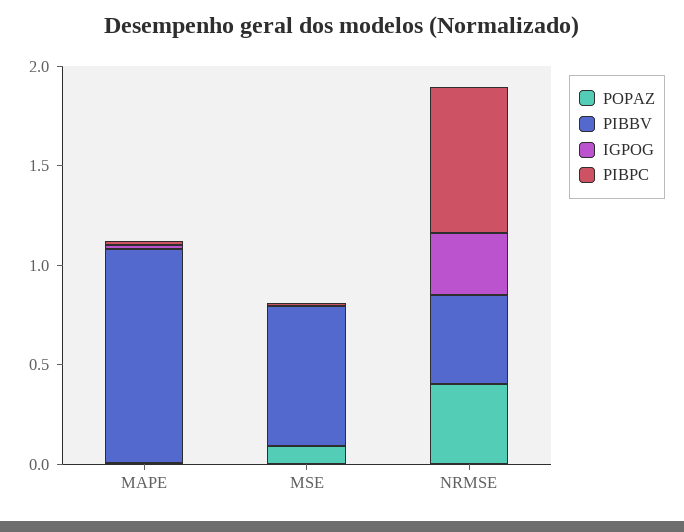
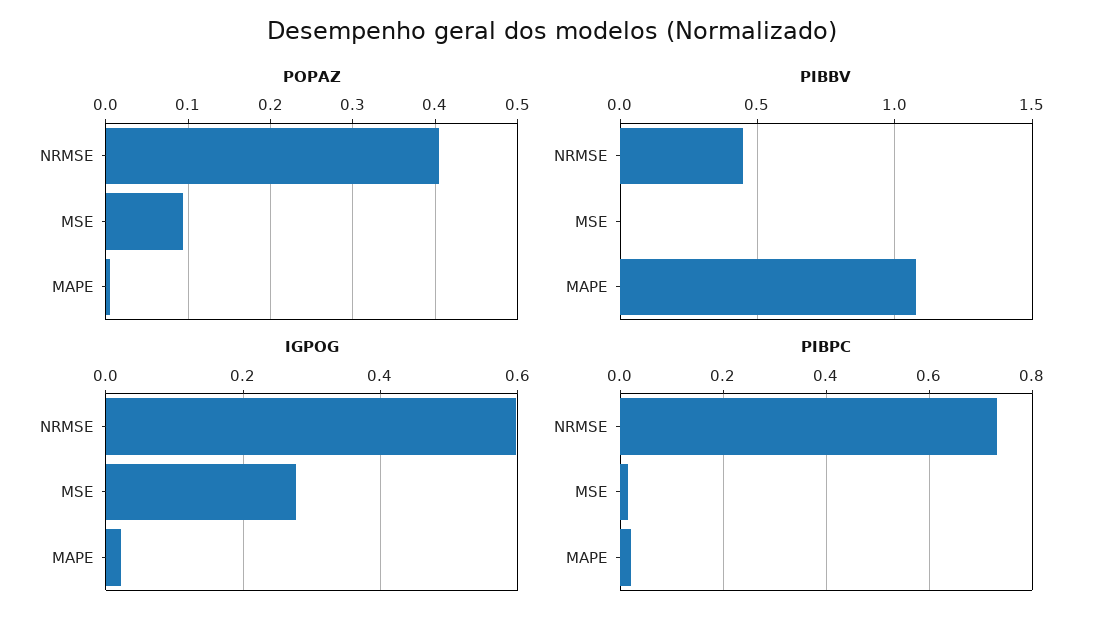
  {
    "POPAZ": {
      "MAPE": 0,
      "MSE": 0.09,
      "NRMSE": 0.41
    },
    "PIBBV": {
      "MAPE": 1.1,
-     "MSE": 0.7,
+     "MSE": 0,
      "NRMSE": 0.45
    },
    "IGPOG": {
      "MAPE": 0.02,
-     "MSE": 0,
+     "MSE": 0.28,
-     "NRMSE": 0.3
+     "NRMSE": 0.6
    },
    "PIBPC": {
      "MAPE": 0.02,
      "MSE": 0.02,
      "NRMSE": 0.74
    }
  }

